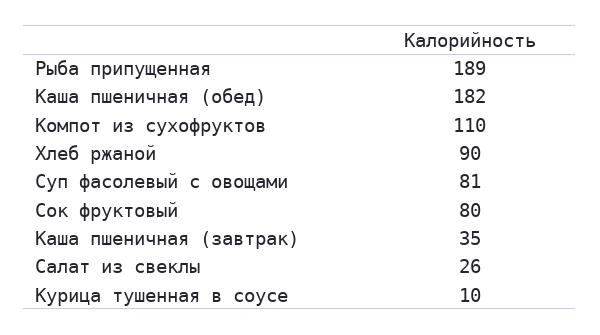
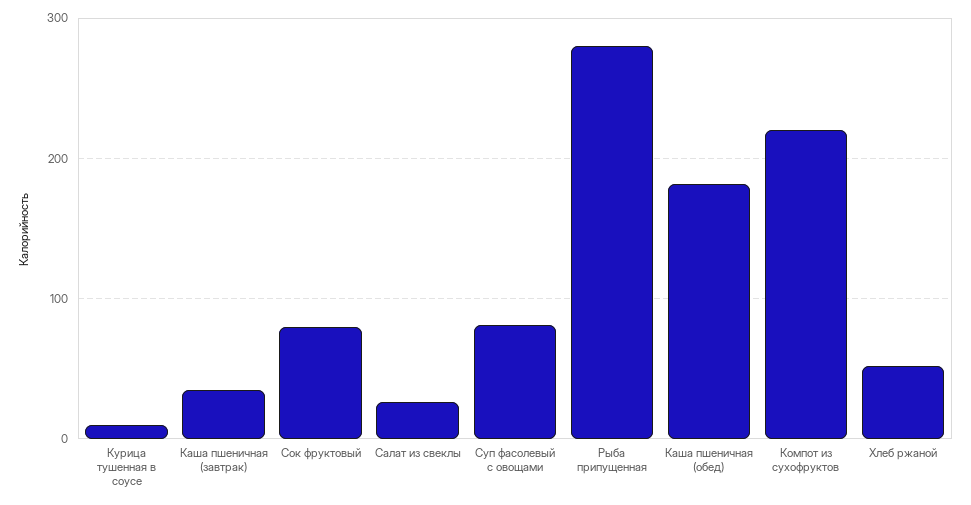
  {
-   "Рыба припущенная": 189,
+   "Рыба припущенная": 280,
    "Каша пшеничная (обед)": 182,
-   "Компот из сухофруктов": 110,
+   "Компот из сухофруктов": 220,
-   "Хлеб ржаной": 90,
+   "Хлеб ржаной": 50,
    "Суп фасолевый с овощами": 81,
    "Сок фруктовый": 80,
    "Каша пшеничная (завтрак)": 35,
    "Салат из свеклы": 26,
    "Курица тушенная в соусе": 10
  }

